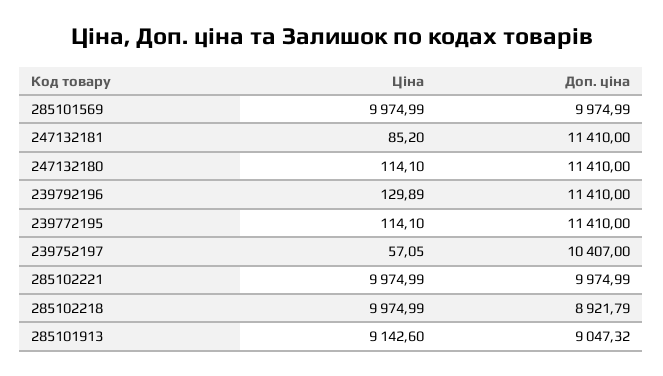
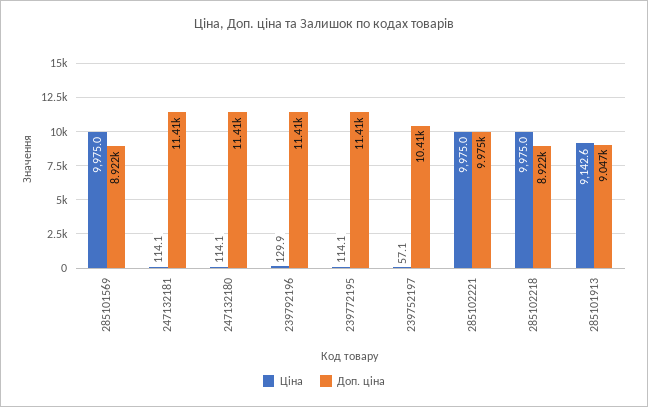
  {
    "Ціна": {
      "285101569": 9974.99,
-     "247132181": 85.2,
+     "247132181": 114.1,
      "247132180": 114.1,
      "239792196": 129.89,
      "239772195": 114.1,
      "239752197": 57.05,
      "285102221": 9974.99,
      "285102218": 9974.99,
      "285101913": 9142.6
    },
    "Доп. ціна": {
-     "285101569": 9974.99,
+     "285101569": 8922,
      "247132181": 11410,
      "247132180": 11410,
      "239792196": 11410,
      "239772195": 11410,
      "239752197": 10407,
      "285102221": 9974.99,
      "285102218": 8921.79,
      "285101913": 9047.32
    }
  }

